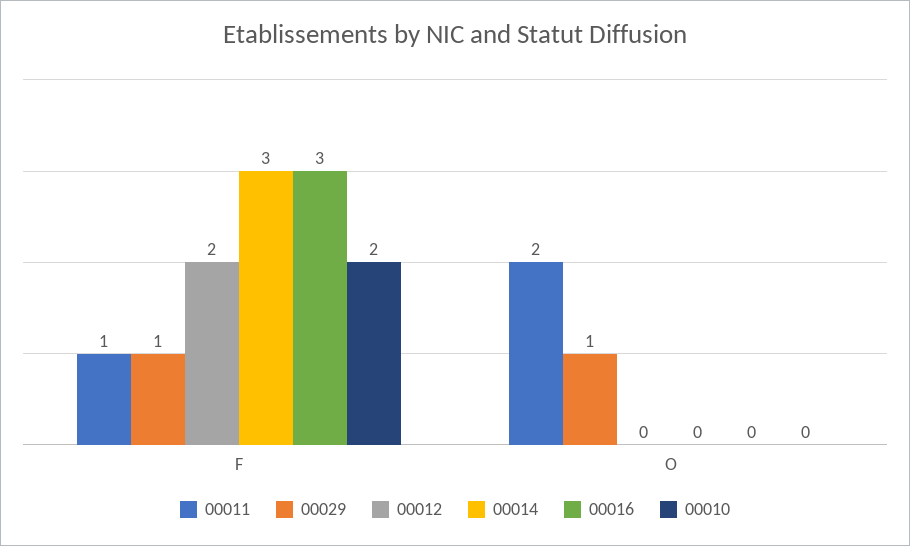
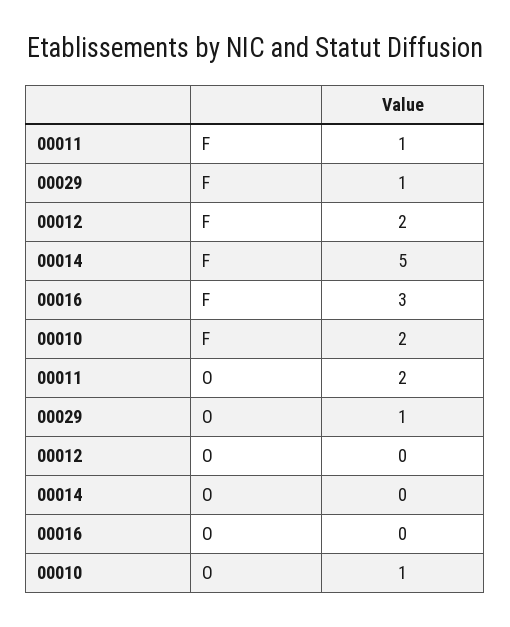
  {
    "00011": {
      "F": 1,
      "O": 2
    },
    "00029": {
      "F": 1,
      "O": 1
    },
    "00012": {
      "F": 2,
      "O": 0
    },
    "00014": {
-     "F": 3,
+     "F": 5,
      "O": 0
    },
    "00016": {
      "F": 3,
      "O": 0
    },
    "00010": {
      "F": 2,
-     "O": 0
+     "O": 1
    }
  }

